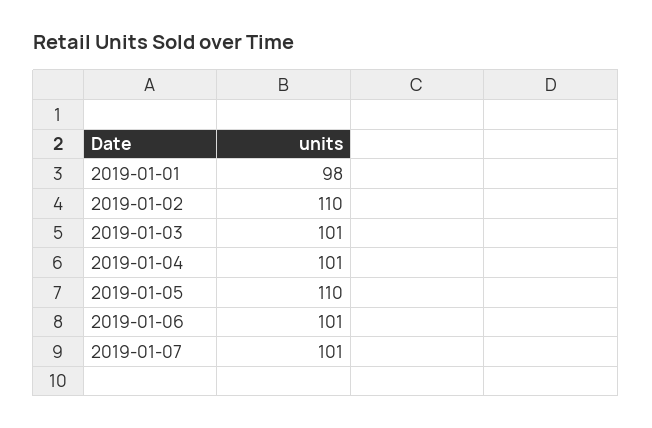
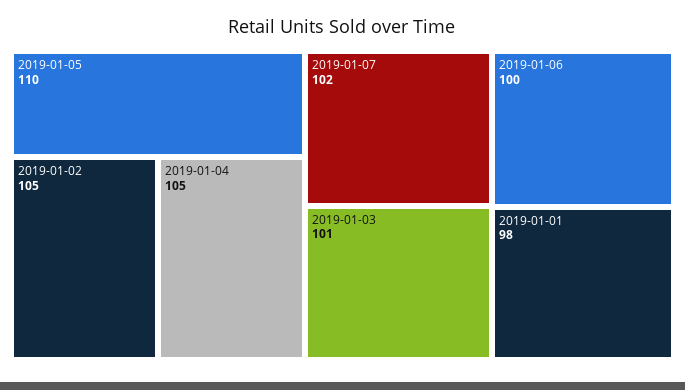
  {
    "2019-01-01": 98,
-   "2019-01-02": 110,
+   "2019-01-02": 105,
    "2019-01-03": 101,
-   "2019-01-04": 101,
+   "2019-01-04": 105,
    "2019-01-05": 110,
-   "2019-01-06": 101,
+   "2019-01-06": 100,
-   "2019-01-07": 101
+   "2019-01-07": 102
  }

